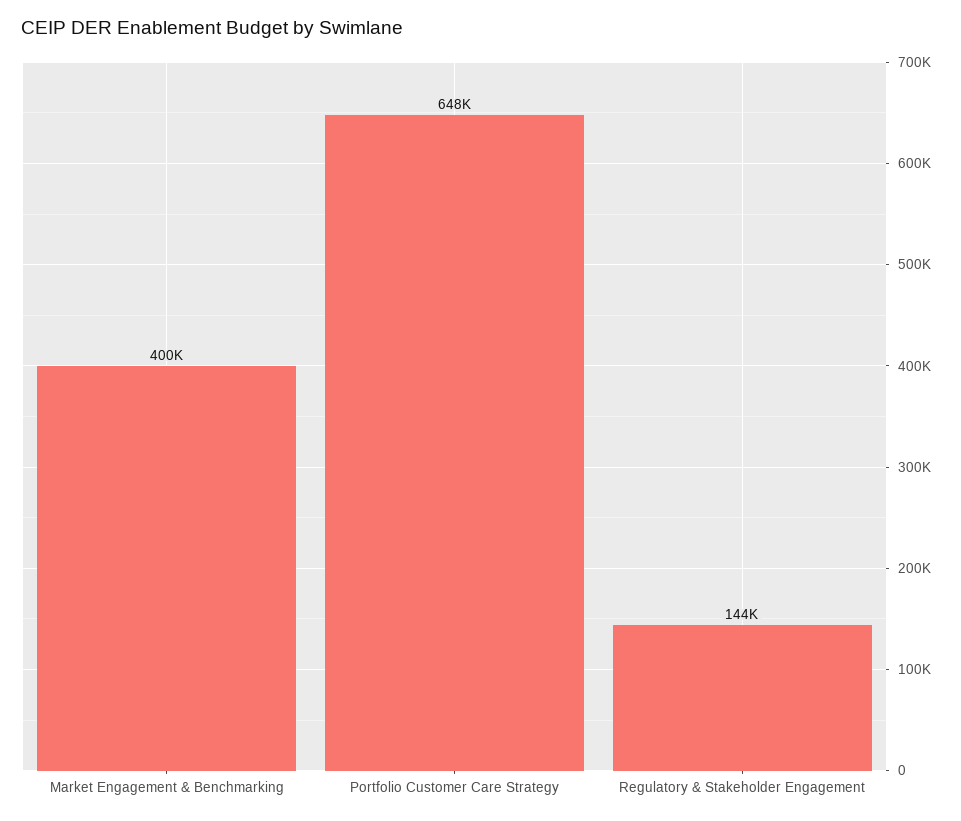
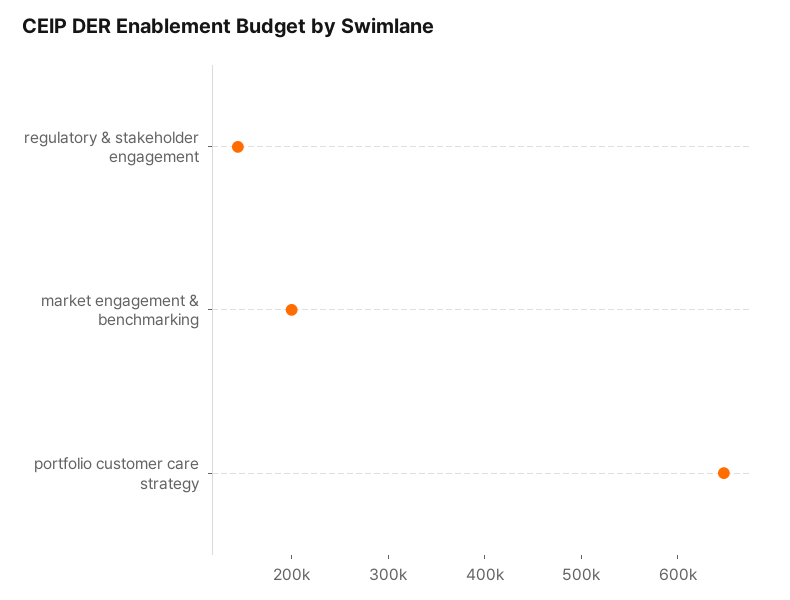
  {
-   "Market Engagement & Benchmarking": 400000,
+   "Market Engagement & Benchmarking": 200000,
    "Portfolio Customer Care Strategy": 648000,
    "Regulatory & Stakeholder Engagement": 144000
  }

